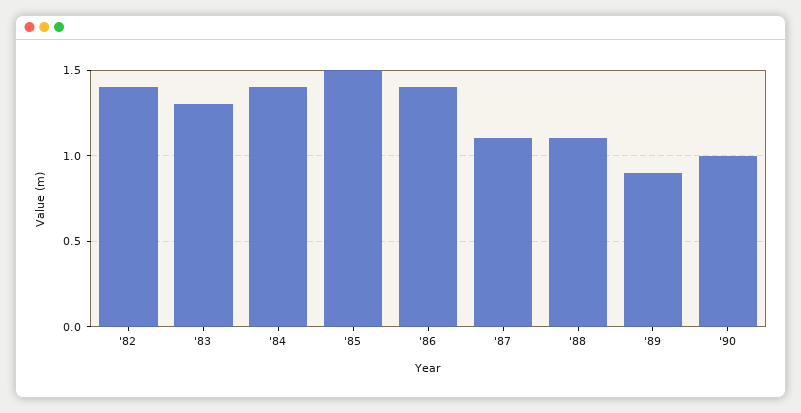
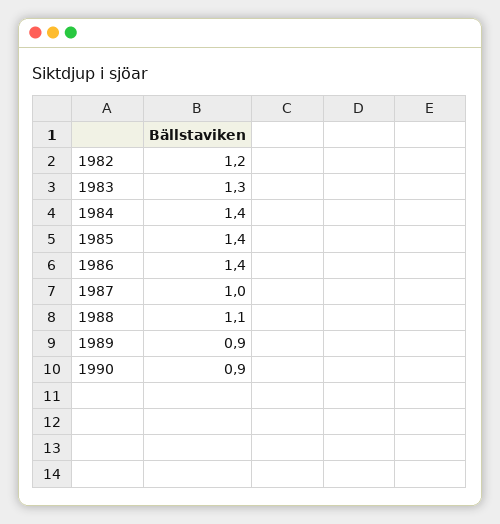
  {
-   "'82": 1.4,
+   "'82": 1.2,
    "'83": 1.3,
    "'84": 1.4,
-   "'85": 1.5,
+   "'85": 1.4,
    "'86": 1.4,
-   "'87": 1.1,
+   "'87": 1,
    "'88": 1.1,
    "'89": 0.9,
-   "'90": 1
+   "'90": 0.9
  }

